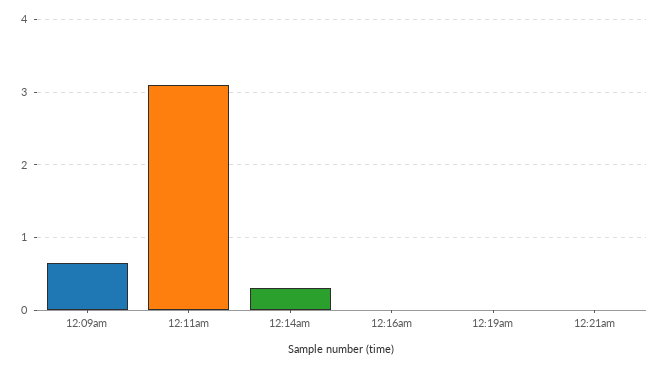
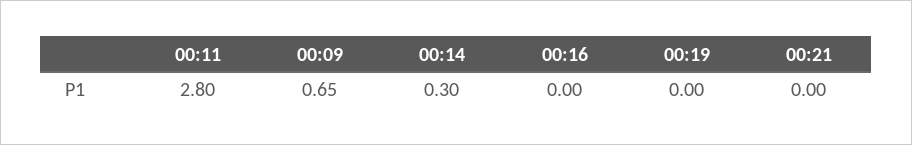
  {
    "12:09am": 0.65,
-   "12:11am": 3.1,
+   "12:11am": 2.8,
    "12:14am": 0.3,
    "12:16am": 0,
    "12:19am": 0,
    "12:21am": 0
  }

